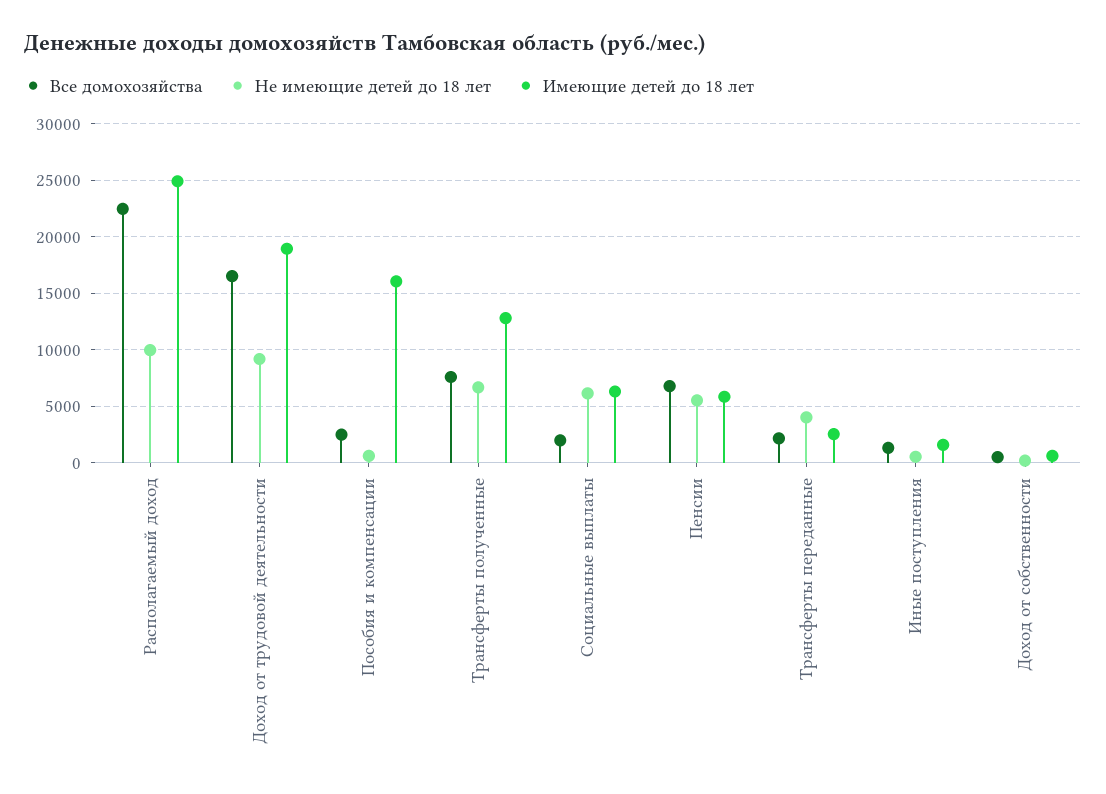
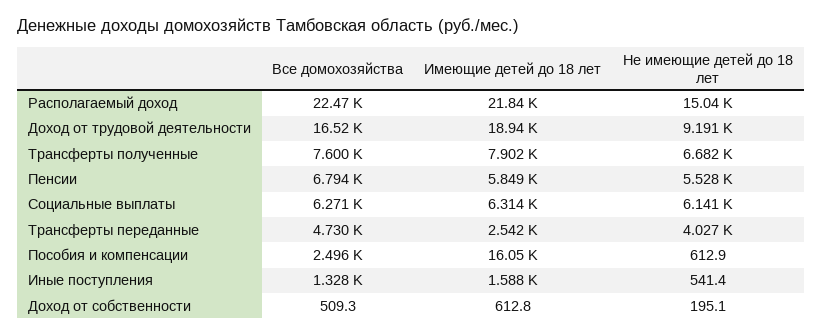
  {
    "Все домохозяйства": {
      "Располагаемый доход": 22470,
      "Доход от трудовой деятельности": 16520,
      "Пособия и компенсации": 2496,
      "Трансферты полученные": 7600,
-     "Социальные выплаты": 2000,
+     "Социальные выплаты": 6271,
      "Пенсии": 6794,
-     "Трансферты переданные": 2000,
+     "Трансферты переданные": 4730,
      "Иные поступления": 1328,
      "Доход от собственности": 509.3
    },
    "Не имеющие детей до 18 лет": {
-     "Располагаемый доход": 10000,
+     "Располагаемый доход": 15040,
      "Доход от трудовой деятельности": 9191,
      "Пособия и компенсации": 612.9,
      "Трансферты полученные": 6682,
      "Социальные выплаты": 6141,
      "Пенсии": 5528,
      "Трансферты переданные": 4027,
      "Иные поступления": 541.4,
      "Доход от собственности": 195.1
    },
    "Имеющие детей до 18 лет": {
-     "Располагаемый доход": 25000,
+     "Располагаемый доход": 21840,
      "Доход от трудовой деятельности": 18940,
      "Пособия и компенсации": 16050,
-     "Трансферты полученные": 13000,
+     "Трансферты полученные": 7902,
      "Социальные выплаты": 6314,
      "Пенсии": 5849,
      "Трансферты переданные": 2542,
      "Иные поступления": 1588,
      "Доход от собственности": 612.8
    }
  }

